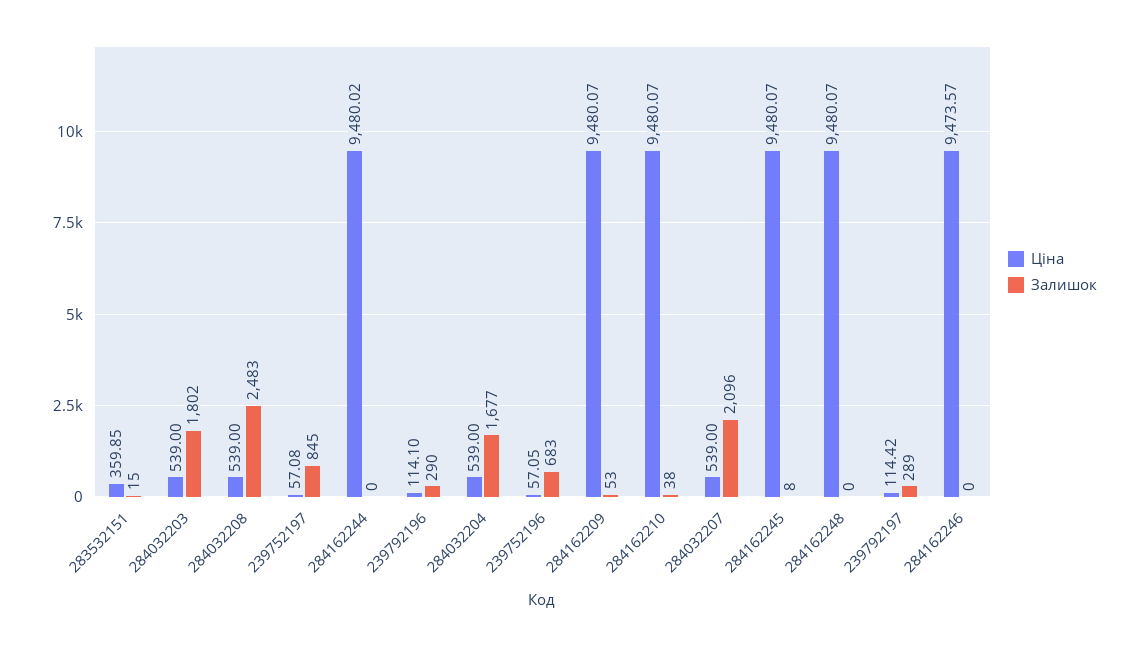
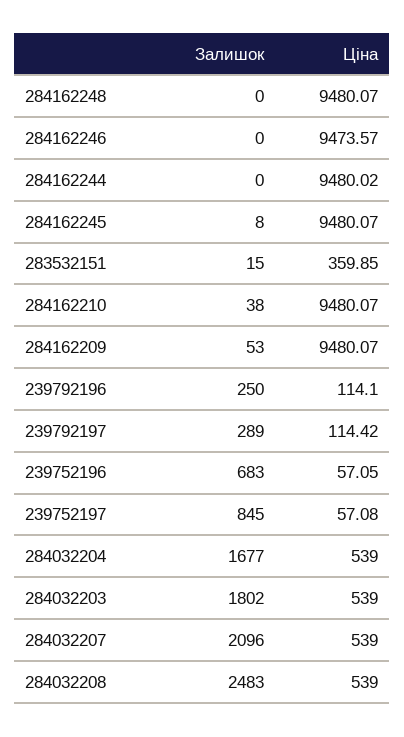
  {
    "Ціна": {
      "283532151": 359.85,
      "284032203": 539,
      "284032208": 539,
      "239752197": 57.08,
      "284162244": 9480.02,
      "239792196": 114.1,
      "284032204": 539,
      "239752196": 57.05,
      "284162209": 9480.07,
      "284162210": 9480.07,
      "284032207": 539,
      "284162245": 9480.07,
      "284162248": 9480.07,
      "239792197": 114.42,
      "284162246": 9473.57
    },
    "Залишок": {
      "283532151": 15,
      "284032203": 1802,
      "284032208": 2483,
      "239752197": 845,
      "284162244": 0,
-     "239792196": 290,
+     "239792196": 250,
      "284032204": 1677,
      "239752196": 683,
      "284162209": 53,
      "284162210": 38,
      "284032207": 2096,
      "284162245": 8,
      "284162248": 0,
      "239792197": 289,
      "284162246": 0
    }
  }

